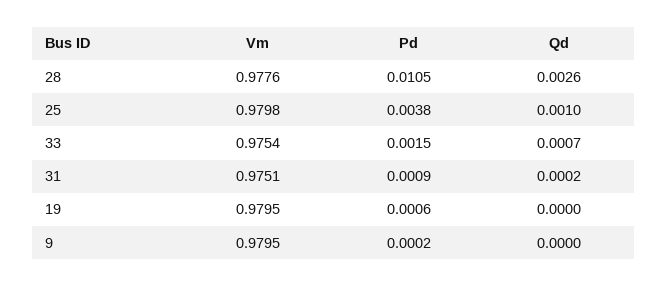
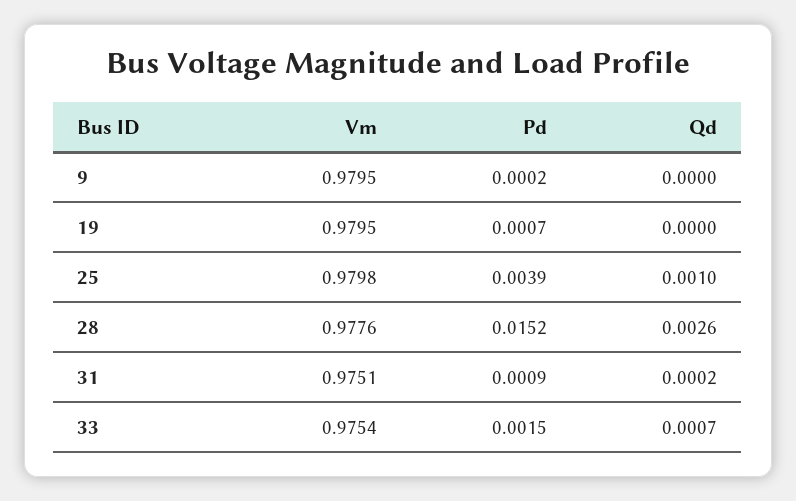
  {
    "Vm": {
      "28": 0.9776,
      "25": 0.9798,
      "33": 0.9754,
      "31": 0.9751,
      "19": 0.9795,
      "9": 0.9795
    },
    "Pd": {
-     "28": 0.0105,
+     "28": 0.0152,
-     "25": 0.0038,
+     "25": 0.0039,
      "33": 0.0015,
      "31": 0.0009,
-     "19": 0.0006,
+     "19": 0.0007,
      "9": 0.0002
    },
    "Qd": {
      "28": 0.0026,
      "25": 0.001,
      "33": 0.0007,
      "31": 0.0002,
      "19": 0,
      "9": 0
    }
  }

